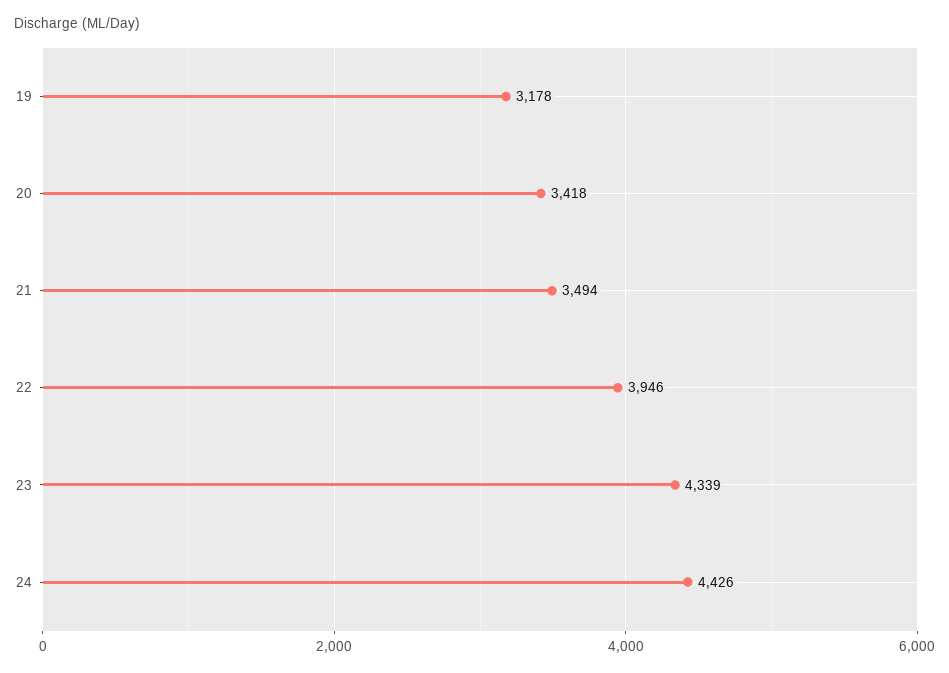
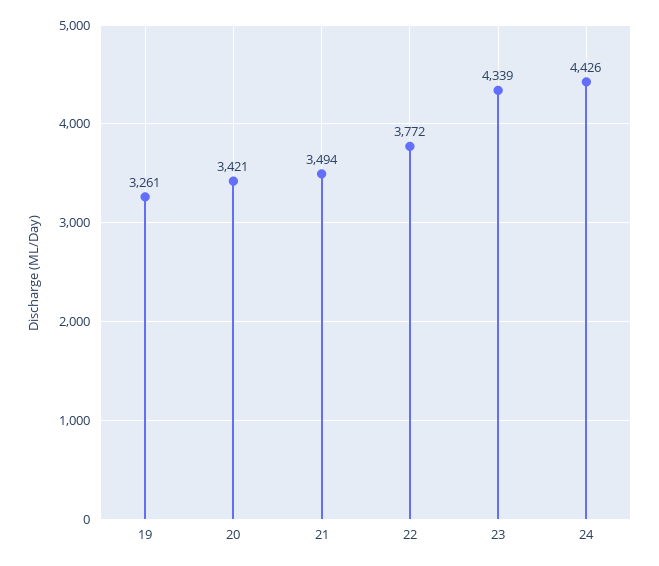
  {
-   "19": 3178,
+   "19": 3261,
-   "20": 3418,
+   "20": 3421,
    "21": 3494,
-   "22": 3946,
+   "22": 3772,
    "23": 4339,
    "24": 4426
  }

